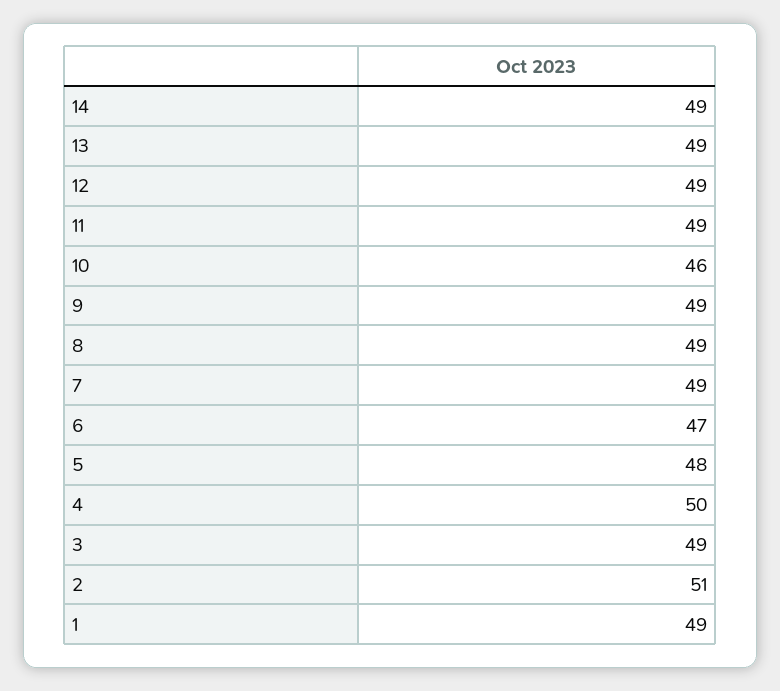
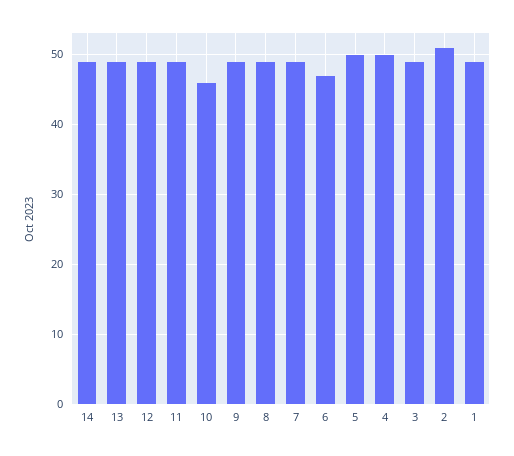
  {
    "14": 49,
    "13": 49,
    "12": 49,
    "11": 49,
    "10": 46,
    "9": 49,
    "8": 49,
    "7": 49,
    "6": 47,
-   "5": 48,
+   "5": 50,
    "4": 50,
    "3": 49,
    "2": 51,
    "1": 49
  }

